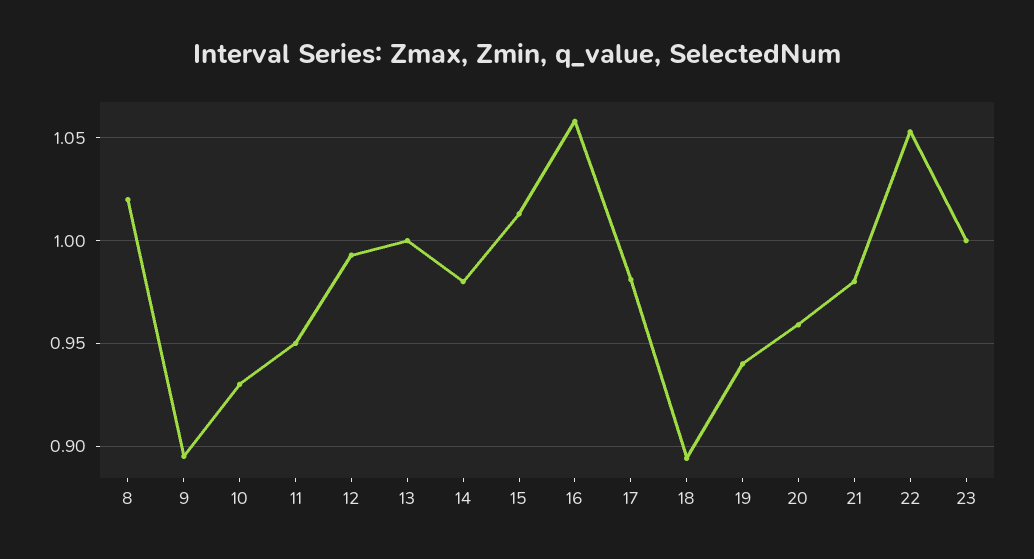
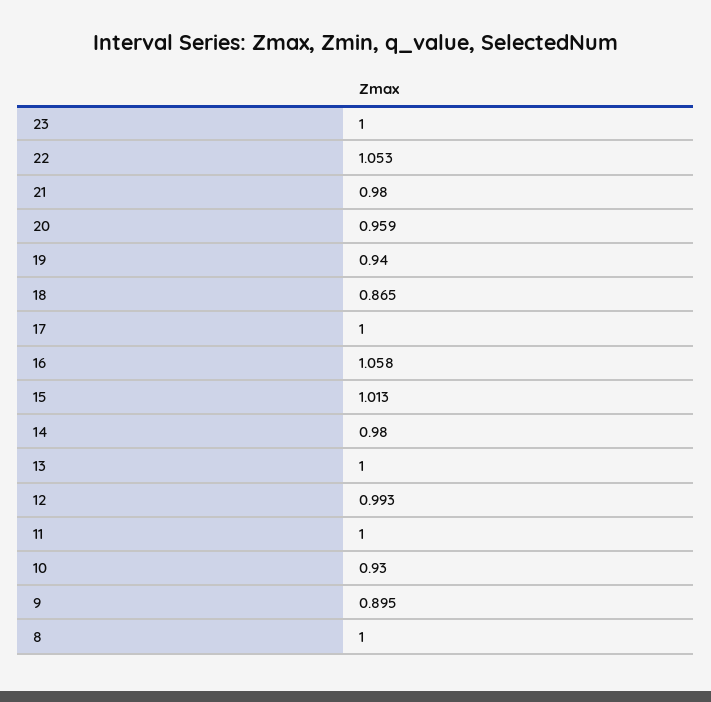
  {
-   "8": 1.02,
+   "8": 1,
    "9": 0.895,
    "10": 0.93,
-   "11": 0.95,
+   "11": 1,
    "12": 0.993,
    "13": 1,
    "14": 0.98,
    "15": 1.013,
    "16": 1.058,
-   "17": 0.98,
+   "17": 1,
-   "18": 0.895,
+   "18": 0.865,
    "19": 0.94,
    "20": 0.959,
    "21": 0.98,
    "22": 1.053,
    "23": 1
  }

